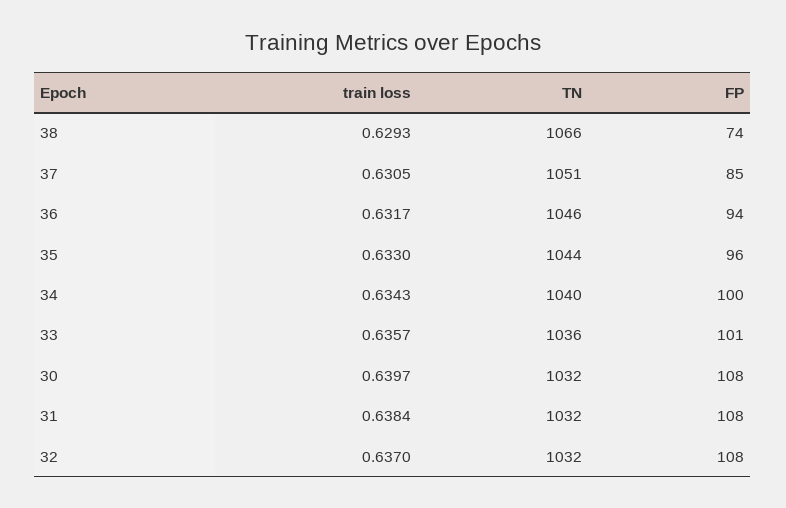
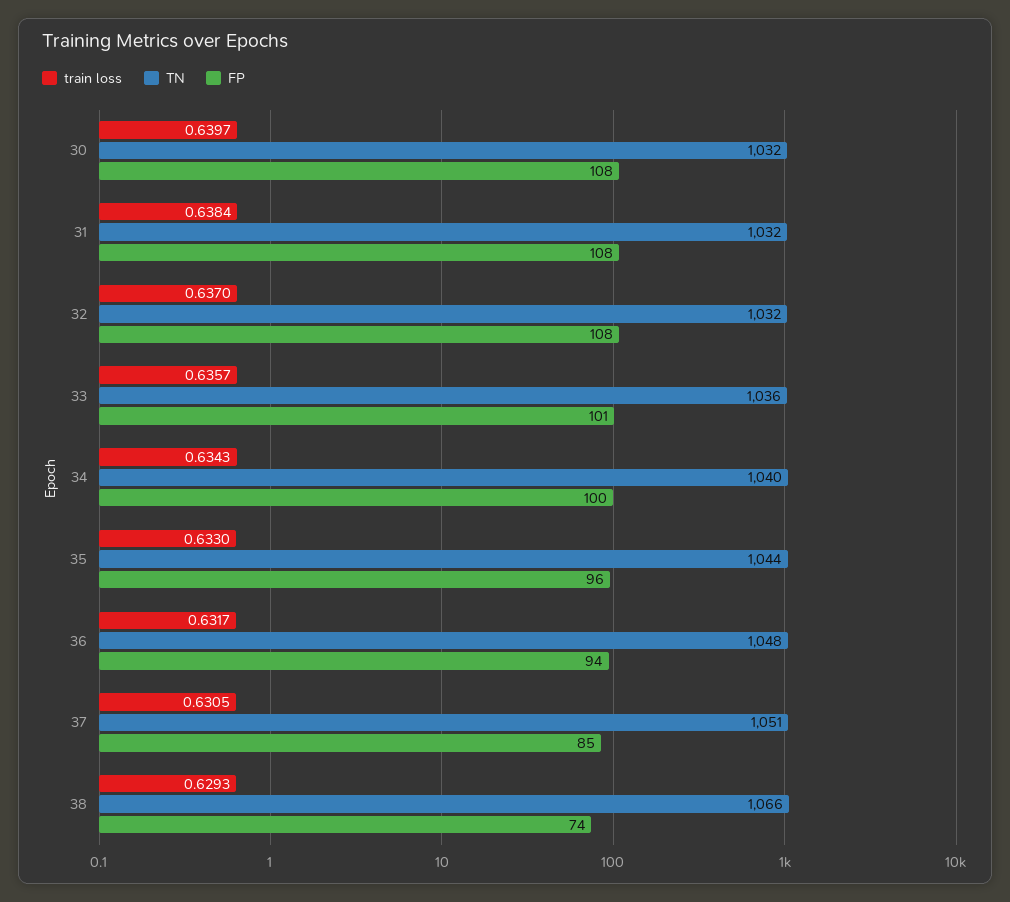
  {
    "train loss": {
      "38": 0.6293,
      "37": 0.6305,
      "36": 0.6317,
      "35": 0.633,
      "34": 0.6343,
      "33": 0.6357,
      "30": 0.6397,
      "31": 0.6384,
      "32": 0.637
    },
    "TN": {
      "38": 1066,
      "37": 1051,
-     "36": 1046,
+     "36": 1048,
      "35": 1044,
      "34": 1040,
      "33": 1036,
      "30": 1032,
      "31": 1032,
      "32": 1032
    },
    "FP": {
      "38": 74,
      "37": 85,
      "36": 94,
      "35": 96,
      "34": 100,
      "33": 101,
      "30": 108,
      "31": 108,
      "32": 108
    }
  }

